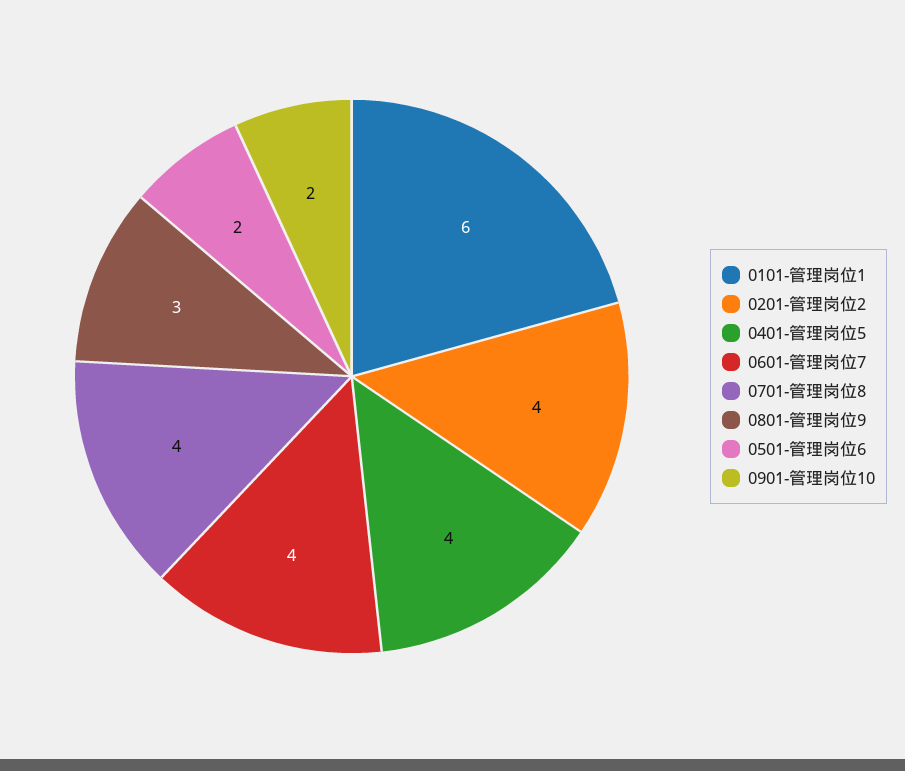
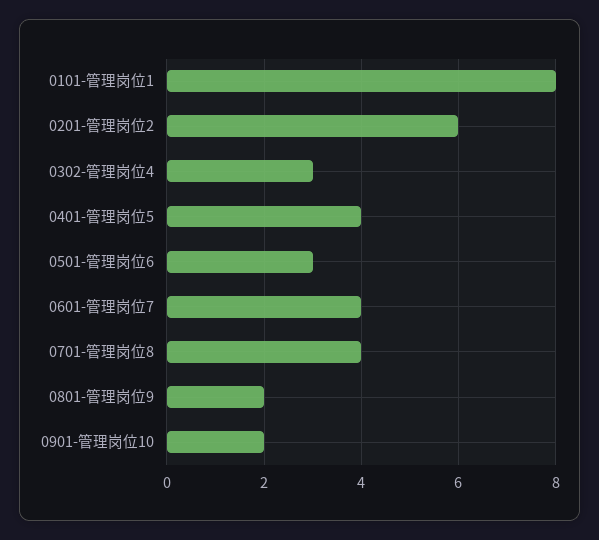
  {
-   "0101-管理岗位1": 6,
+   "0101-管理岗位1": 8,
-   "0201-管理岗位2": 4,
+   "0201-管理岗位2": 6,
    "0401-管理岗位5": 4,
    "0601-管理岗位7": 4,
    "0701-管理岗位8": 4,
-   "0801-管理岗位9": 3,
+   "0801-管理岗位9": 2,
-   "0501-管理岗位6": 2,
+   "0501-管理岗位6": 3,
-   "0901-管理岗位10": 2
+   "0901-管理岗位10": 2,
+   "0302-管理岗位4": 3
  }

